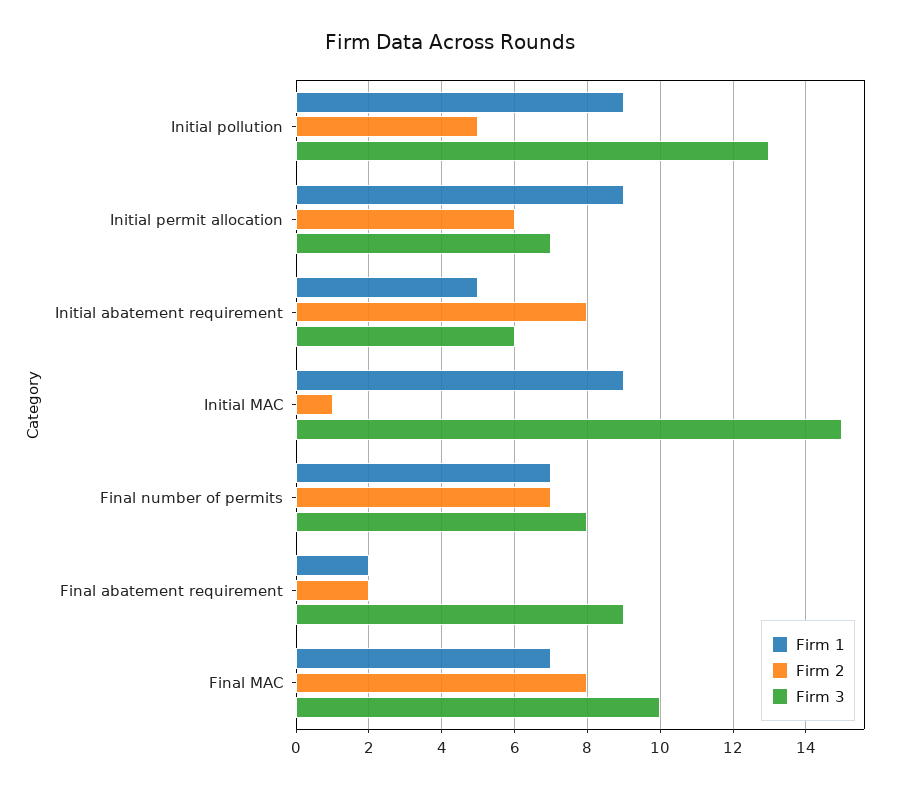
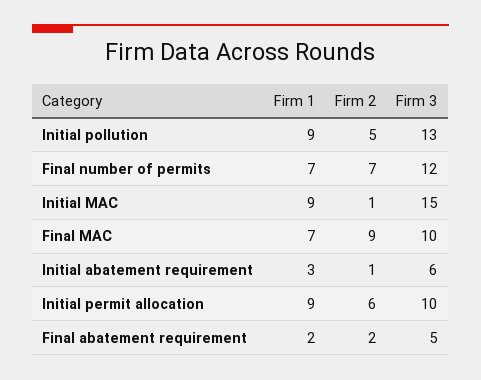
  {
    "Firm 1": {
      "Initial pollution": 9,
      "Initial permit allocation": 9,
-     "Initial abatement requirement": 5,
+     "Initial abatement requirement": 3,
      "Initial MAC": 9,
      "Final number of permits": 7,
      "Final abatement requirement": 2,
      "Final MAC": 7
    },
    "Firm 2": {
      "Initial pollution": 5,
      "Initial permit allocation": 6,
-     "Initial abatement requirement": 8,
+     "Initial abatement requirement": 1,
      "Initial MAC": 1,
      "Final number of permits": 7,
      "Final abatement requirement": 2,
-     "Final MAC": 8
+     "Final MAC": 9
    },
    "Firm 3": {
      "Initial pollution": 13,
-     "Initial permit allocation": 7,
+     "Initial permit allocation": 10,
      "Initial abatement requirement": 6,
      "Initial MAC": 15,
-     "Final number of permits": 8,
+     "Final number of permits": 12,
-     "Final abatement requirement": 9,
+     "Final abatement requirement": 5,
      "Final MAC": 10
    }
  }

